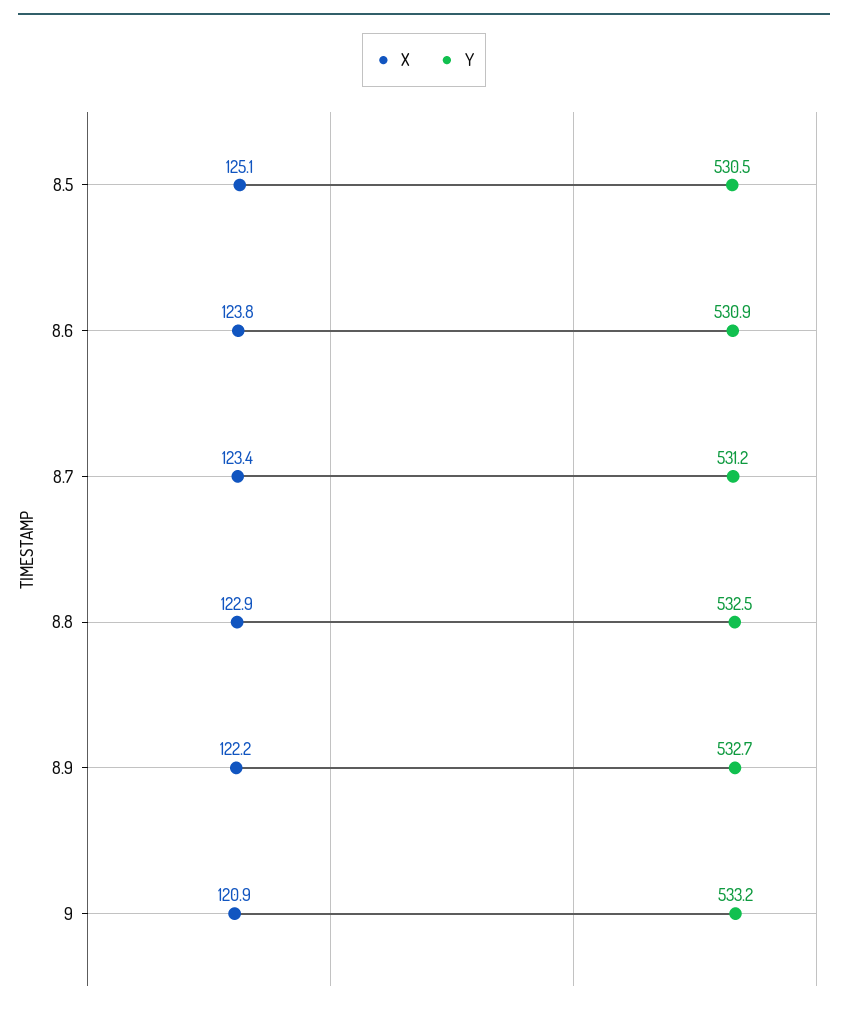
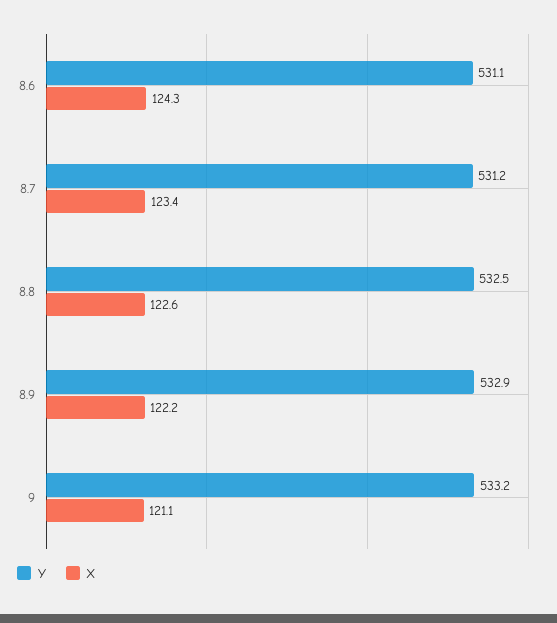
  {
    "X": {
-     "8.5": 125.1,
-     "8.6": 123.8,
+     "8.6": 124.3,
      "8.7": 123.4,
-     "8.8": 122.9,
+     "8.8": 122.6,
      "8.9": 122.2,
-     "9": 120.9
+     "9": 121.1
    },
    "Y": {
-     "8.5": 530.5,
-     "8.6": 530.9,
+     "8.6": 531.1,
      "8.7": 531.2,
      "8.8": 532.5,
-     "8.9": 532.7,
+     "8.9": 532.9,
      "9": 533.2
    }
  }

